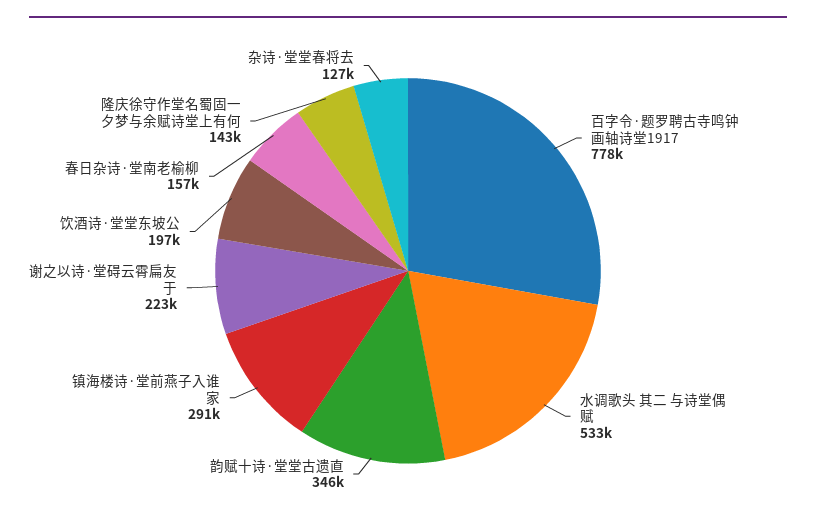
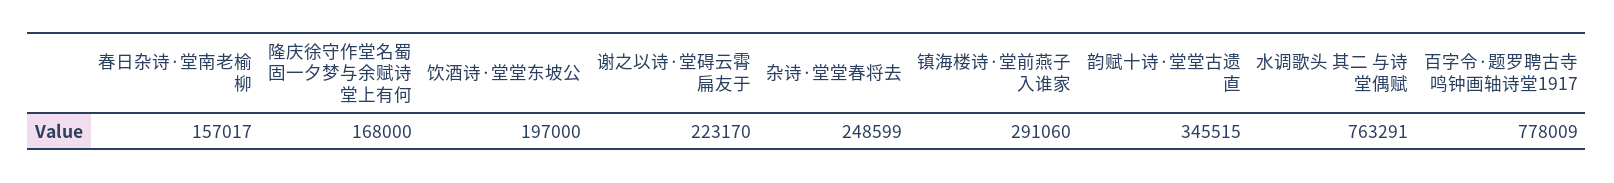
  {
    "百字令·题罗聘古寺鸣钟画轴诗堂1917": 778009,
-   "水调歌头 其二 与诗堂偶赋": 533000,
+   "水调歌头 其二 与诗堂偶赋": 763291,
    "韵赋十诗·堂堂古遗直": 345515,
    "镇海楼诗·堂前燕子入谁家": 291060,
    "谢之以诗·堂碍云霄扁友于": 223170,
    "饮酒诗·堂堂东坡公": 197000,
    "春日杂诗·堂南老榆柳": 157017,
-   "隆庆徐守作堂名蜀固一夕梦与余赋诗堂上有何": 143000,
+   "隆庆徐守作堂名蜀固一夕梦与余赋诗堂上有何": 168000,
-   "杂诗·堂堂春将去": 127000
+   "杂诗·堂堂春将去": 248599
  }

